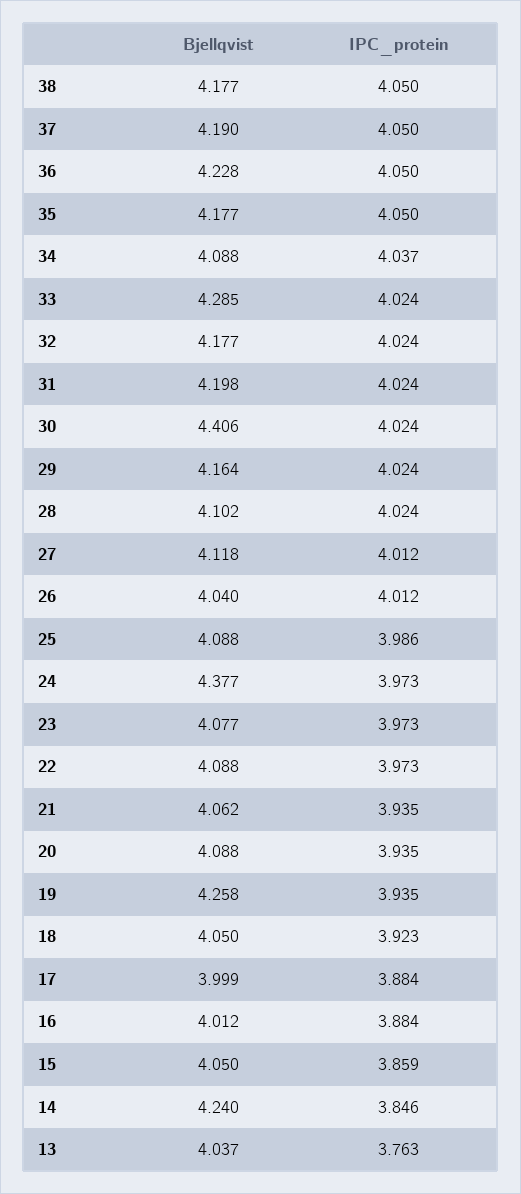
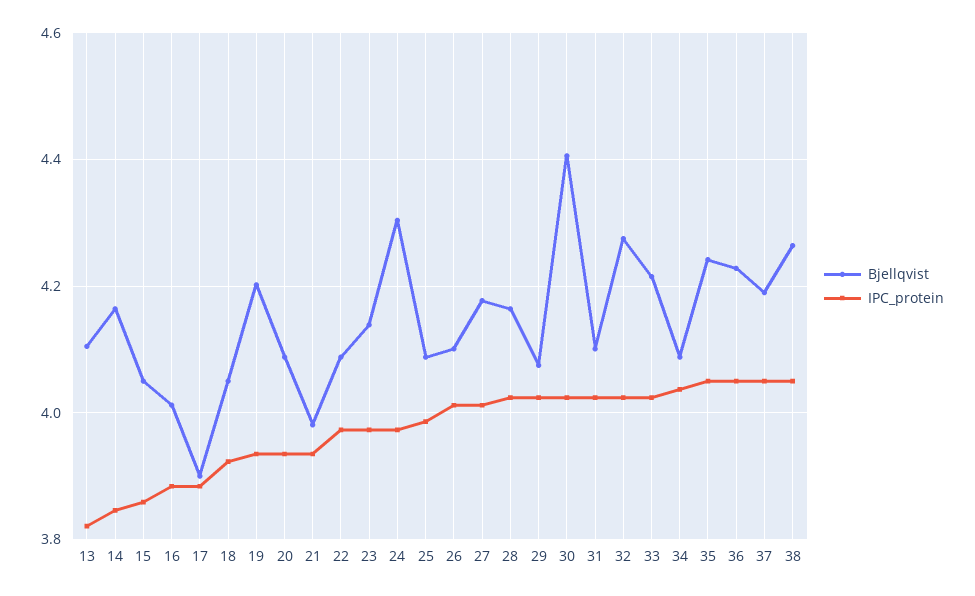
  {
    "Bjellqvist": {
-     "38": 4.177,
+     "38": 4.26,
      "37": 4.19,
      "36": 4.228,
-     "35": 4.177,
+     "35": 4.24,
      "34": 4.088,
-     "33": 4.285,
+     "33": 4.22,
-     "32": 4.177,
+     "32": 4.28,
-     "31": 4.198,
+     "31": 4.1,
      "30": 4.406,
-     "29": 4.164,
+     "29": 4.08,
-     "28": 4.102,
+     "28": 4.16,
-     "27": 4.118,
+     "27": 4.18,
-     "26": 4.04,
+     "26": 4.1,
      "25": 4.088,
-     "24": 4.377,
+     "24": 4.3,
-     "23": 4.077,
+     "23": 4.14,
      "22": 4.088,
-     "21": 4.062,
+     "21": 3.98,
      "20": 4.088,
-     "19": 4.258,
+     "19": 4.2,
      "18": 4.05,
-     "17": 3.999,
+     "17": 3.9,
      "16": 4.012,
      "15": 4.05,
-     "14": 4.24,
+     "14": 4.16,
-     "13": 4.037
+     "13": 4.1
    },
    "IPC_protein": {
      "38": 4.05,
      "37": 4.05,
      "36": 4.05,
      "35": 4.05,
      "34": 4.037,
      "33": 4.024,
      "32": 4.024,
      "31": 4.024,
      "30": 4.024,
      "29": 4.024,
      "28": 4.024,
      "27": 4.012,
      "26": 4.012,
      "25": 3.986,
      "24": 3.973,
      "23": 3.973,
      "22": 3.973,
      "21": 3.935,
      "20": 3.935,
      "19": 3.935,
      "18": 3.923,
      "17": 3.884,
      "16": 3.884,
      "15": 3.859,
      "14": 3.846,
-     "13": 3.763
+     "13": 3.82
    }
  }

